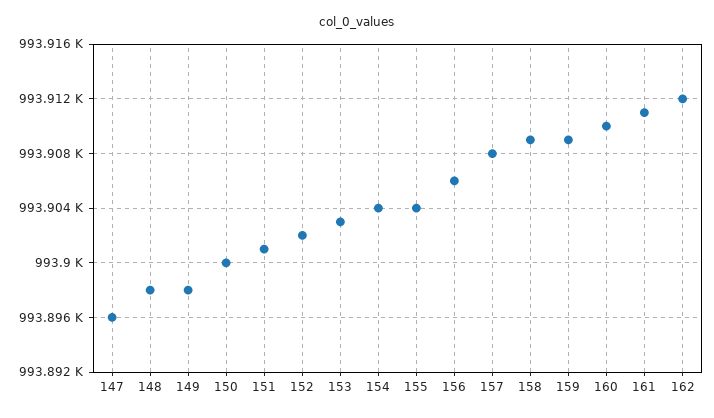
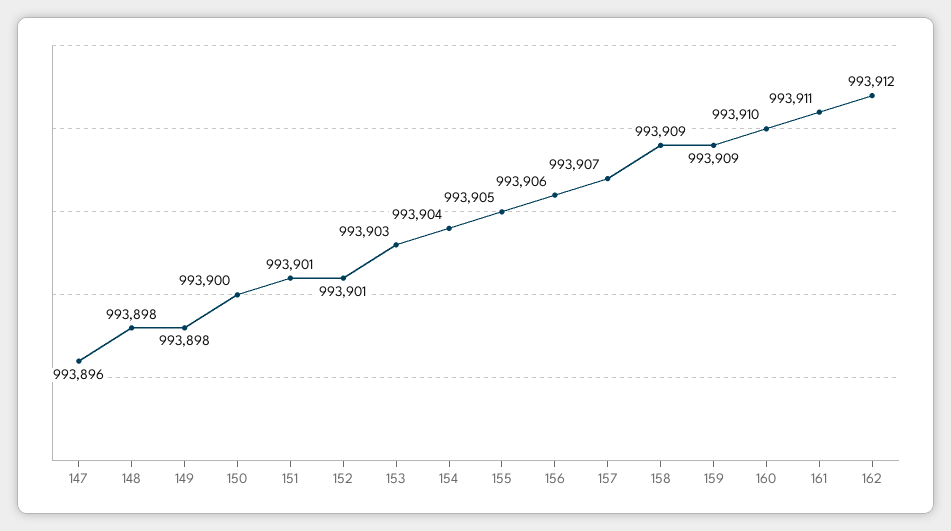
  {
    "147": 993896,
    "148": 993898,
    "149": 993898,
    "150": 993900,
    "151": 993901,
-   "152": 993902,
+   "152": 993901,
    "153": 993903,
    "154": 993904,
-   "155": 993904,
+   "155": 993905,
    "156": 993906,
-   "157": 993908,
+   "157": 993907,
    "158": 993909,
    "159": 993909,
    "160": 993910,
    "161": 993911,
    "162": 993912
  }

